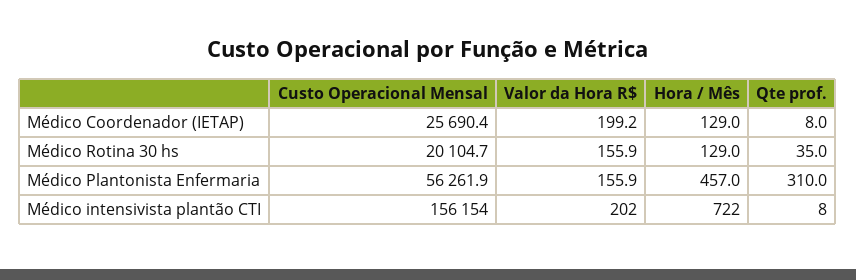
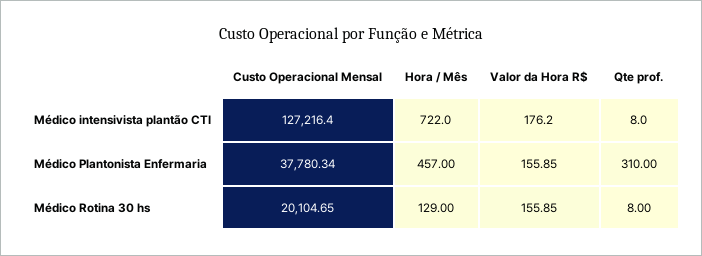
  {
    "Custo Operacional Mensal": {
-     "Médico Coordenador (IETAP)": 25690.4,
      "Médico Rotina 30 hs": 20104.65,
-     "Médico Plantonista Enfermaria": 56261.9,
+     "Médico Plantonista Enfermaria": 37780.34,
-     "Médico intensivista plantão CTI": 156154
+     "Médico intensivista plantão CTI": 127216.4
    },
    "Valor da Hora R$": {
-     "Médico Coordenador (IETAP)": 199.2,
      "Médico Rotina 30 hs": 155.85,
      "Médico Plantonista Enfermaria": 155.85,
-     "Médico intensivista plantão CTI": 202
+     "Médico intensivista plantão CTI": 176.2
    },
    "Hora / Mês": {
-     "Médico Coordenador (IETAP)": 129,
      "Médico Rotina 30 hs": 129,
      "Médico Plantonista Enfermaria": 457,
      "Médico intensivista plantão CTI": 722
    },
    "Qte prof.": {
-     "Médico Coordenador (IETAP)": 8,
-     "Médico Rotina 30 hs": 35,
+     "Médico Rotina 30 hs": 8,
      "Médico Plantonista Enfermaria": 310,
      "Médico intensivista plantão CTI": 8
    }
  }

